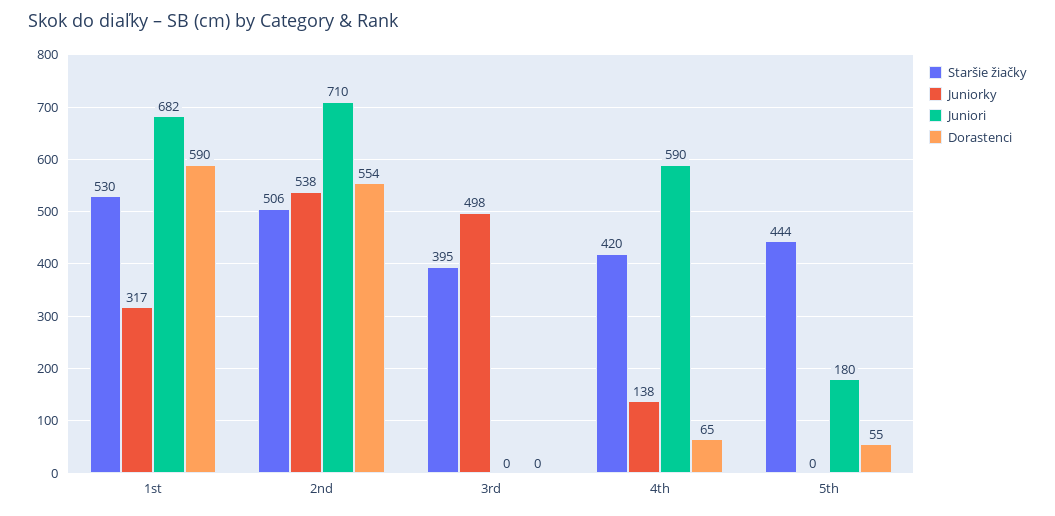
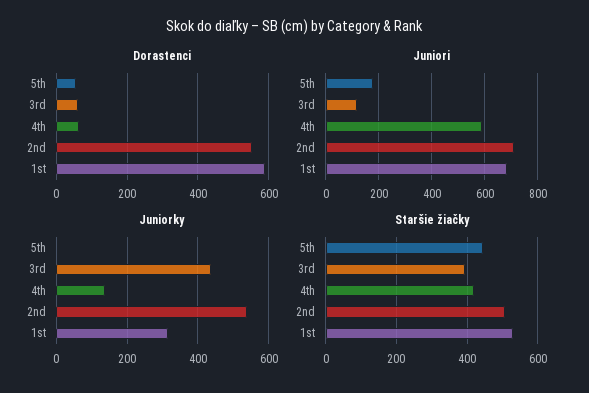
  {
    "Staršie žiačky": {
      "1st": 530,
      "2nd": 506,
      "3rd": 395,
      "4th": 420,
      "5th": 444
    },
    "Juniorky": {
      "1st": 317,
      "2nd": 538,
-     "3rd": 498,
+     "3rd": 440,
      "4th": 138,
      "5th": 0
    },
    "Juniori": {
      "1st": 682,
      "2nd": 710,
-     "3rd": 0,
+     "3rd": 125,
      "4th": 590,
      "5th": 180
    },
    "Dorastenci": {
      "1st": 590,
      "2nd": 554,
-     "3rd": 0,
+     "3rd": 60,
      "4th": 65,
      "5th": 55
    }
  }

